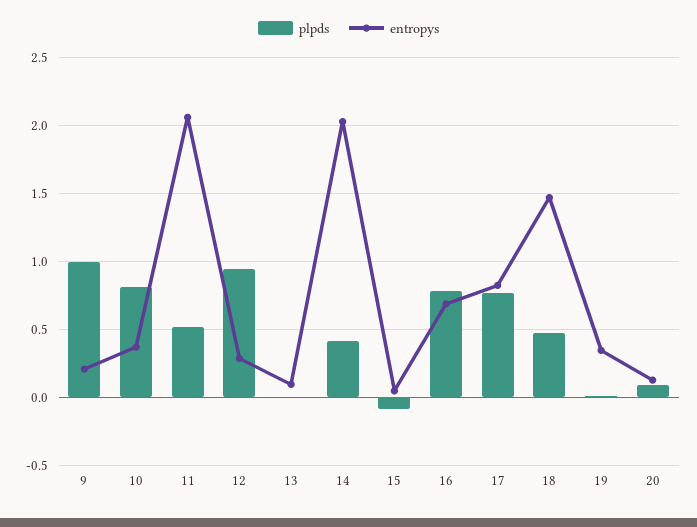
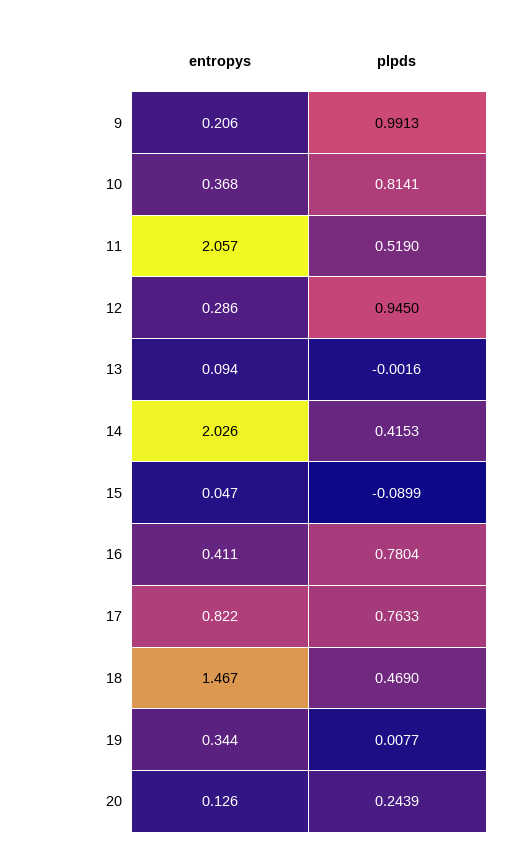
  {
    "plpds": {
      "9": 0.9913,
      "10": 0.8141,
      "11": 0.519,
      "12": 0.945,
      "13": -0.0016,
      "14": 0.4153,
      "15": -0.0899,
      "16": 0.7804,
      "17": 0.7633,
      "18": 0.469,
      "19": 0.0077,
-     "20": 0.1
+     "20": 0.2439
    },
    "entropys": {
      "9": 0.206,
      "10": 0.368,
      "11": 2.057,
      "12": 0.286,
      "13": 0.094,
      "14": 2.026,
      "15": 0.047,
-     "16": 0.7,
+     "16": 0.411,
      "17": 0.822,
      "18": 1.467,
      "19": 0.344,
      "20": 0.126
    }
  }

